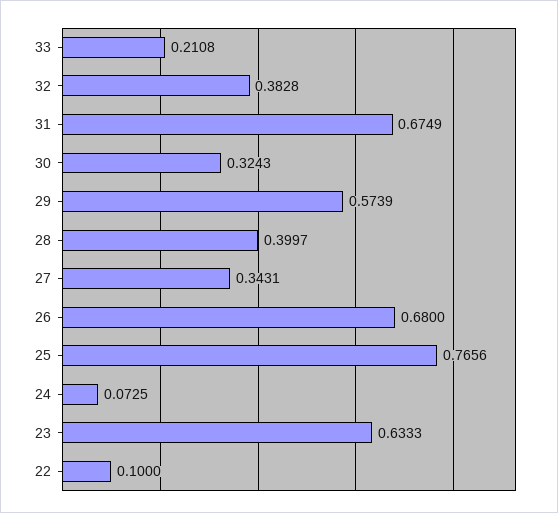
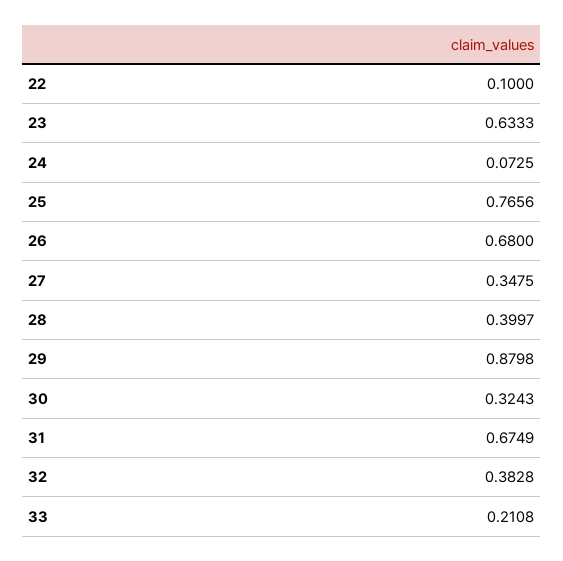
  {
    "33": 0.2108,
    "32": 0.3828,
    "31": 0.6749,
    "30": 0.3243,
-   "29": 0.5739,
+   "29": 0.8798,
    "28": 0.3997,
-   "27": 0.3431,
+   "27": 0.3475,
    "26": 0.68,
    "25": 0.7656,
    "24": 0.0725,
    "23": 0.6333,
    "22": 0.1
  }

